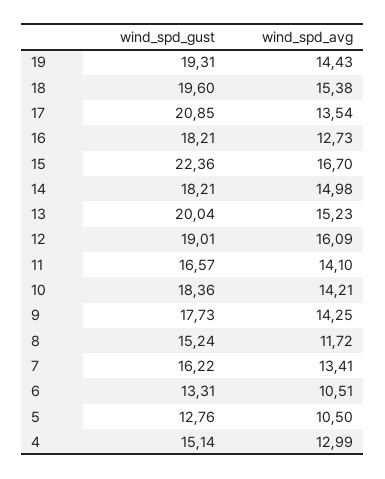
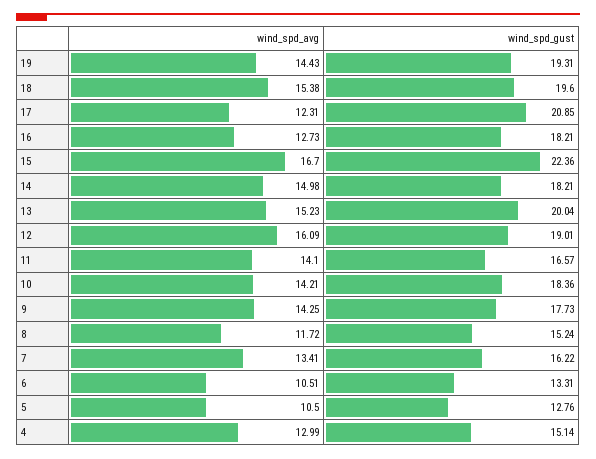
  {
    "wind_spd_gust": {
      "19": 19.31,
      "18": 19.6,
      "17": 20.85,
      "16": 18.21,
      "15": 22.36,
      "14": 18.21,
      "13": 20.04,
      "12": 19.01,
      "11": 16.57,
      "10": 18.36,
      "9": 17.73,
      "8": 15.24,
      "7": 16.22,
      "6": 13.31,
      "5": 12.76,
      "4": 15.14
    },
    "wind_spd_avg": {
      "19": 14.43,
      "18": 15.38,
-     "17": 13.54,
+     "17": 12.31,
      "16": 12.73,
      "15": 16.7,
      "14": 14.98,
      "13": 15.23,
      "12": 16.09,
      "11": 14.1,
      "10": 14.21,
      "9": 14.25,
      "8": 11.72,
      "7": 13.41,
      "6": 10.51,
      "5": 10.5,
      "4": 12.99
    }
  }

